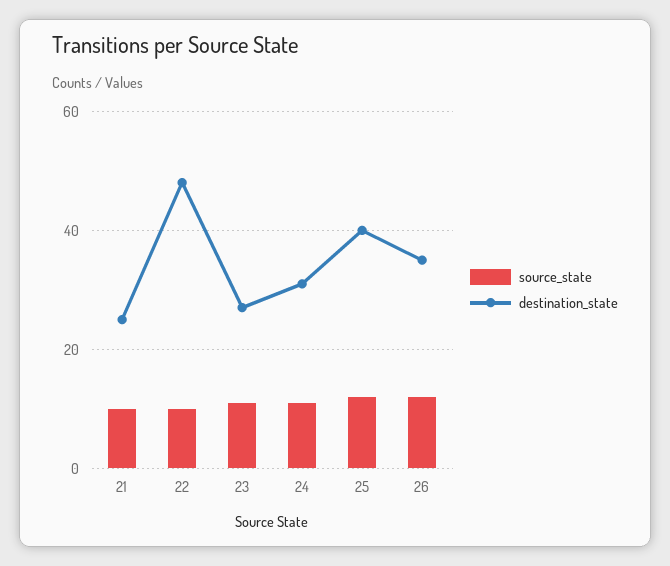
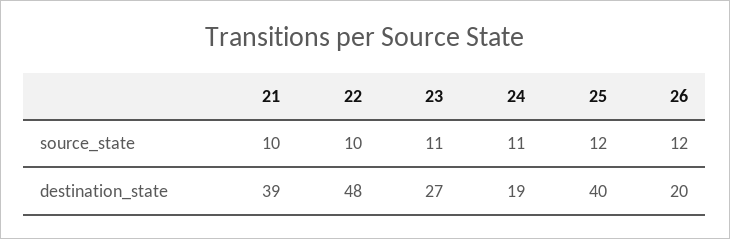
  {
    "source_state": {
      "21": 10,
      "22": 10,
      "23": 11,
      "24": 11,
      "25": 12,
      "26": 12
    },
    "destination_state": {
-     "21": 25,
+     "21": 39,
      "22": 48,
      "23": 27,
-     "24": 30,
+     "24": 19,
      "25": 40,
-     "26": 35
+     "26": 20
    }
  }

